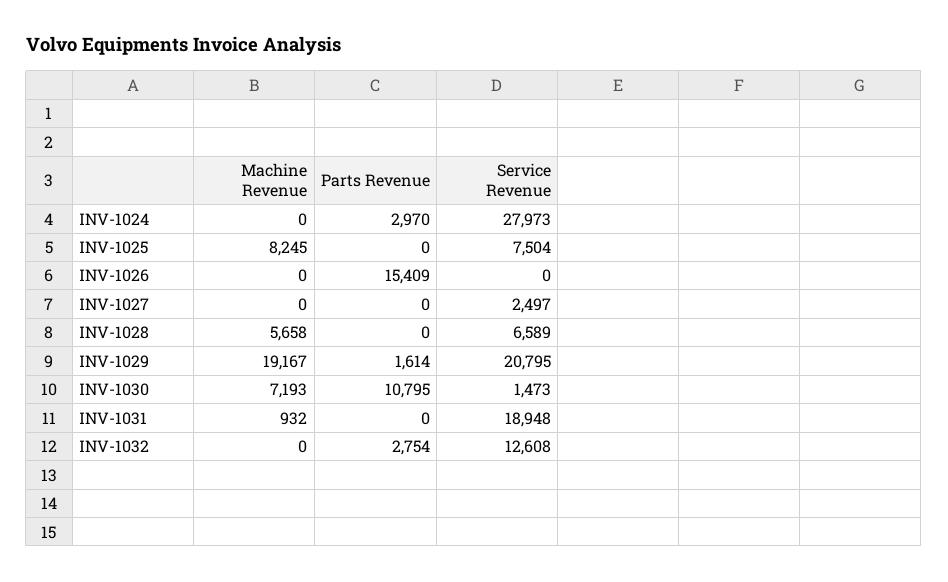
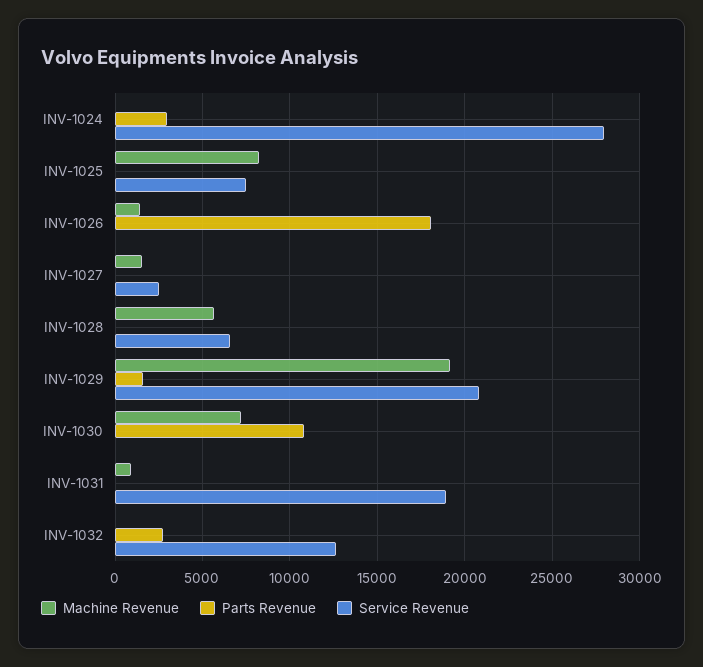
  {
    "Machine Revenue": {
      "INV-1024": 0,
      "INV-1025": 8245,
-     "INV-1026": 0,
+     "INV-1026": 1500,
-     "INV-1027": 0,
+     "INV-1027": 1500,
      "INV-1028": 5658,
      "INV-1029": 19167,
      "INV-1030": 7193,
      "INV-1031": 932,
      "INV-1032": 0
    },
    "Parts Revenue": {
      "INV-1024": 2970,
      "INV-1025": 0,
-     "INV-1026": 15409,
+     "INV-1026": 18000,
      "INV-1027": 0,
      "INV-1028": 0,
      "INV-1029": 1614,
      "INV-1030": 10795,
      "INV-1031": 0,
      "INV-1032": 2754
    },
    "Service Revenue": {
      "INV-1024": 27973,
      "INV-1025": 7504,
      "INV-1026": 0,
      "INV-1027": 2497,
      "INV-1028": 6589,
      "INV-1029": 20795,
-     "INV-1030": 1473,
+     "INV-1030": 0,
      "INV-1031": 18948,
      "INV-1032": 12608
    }
  }

